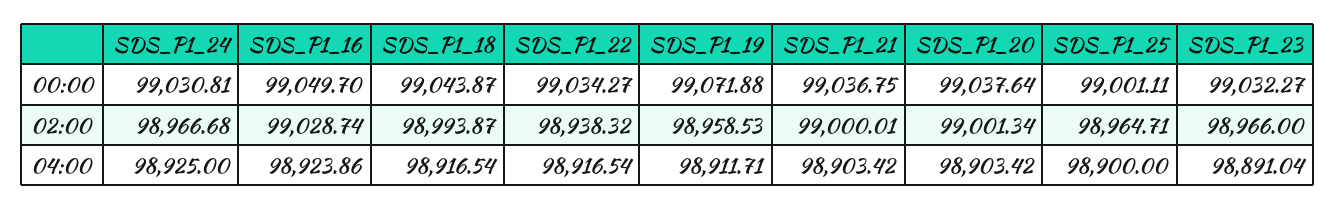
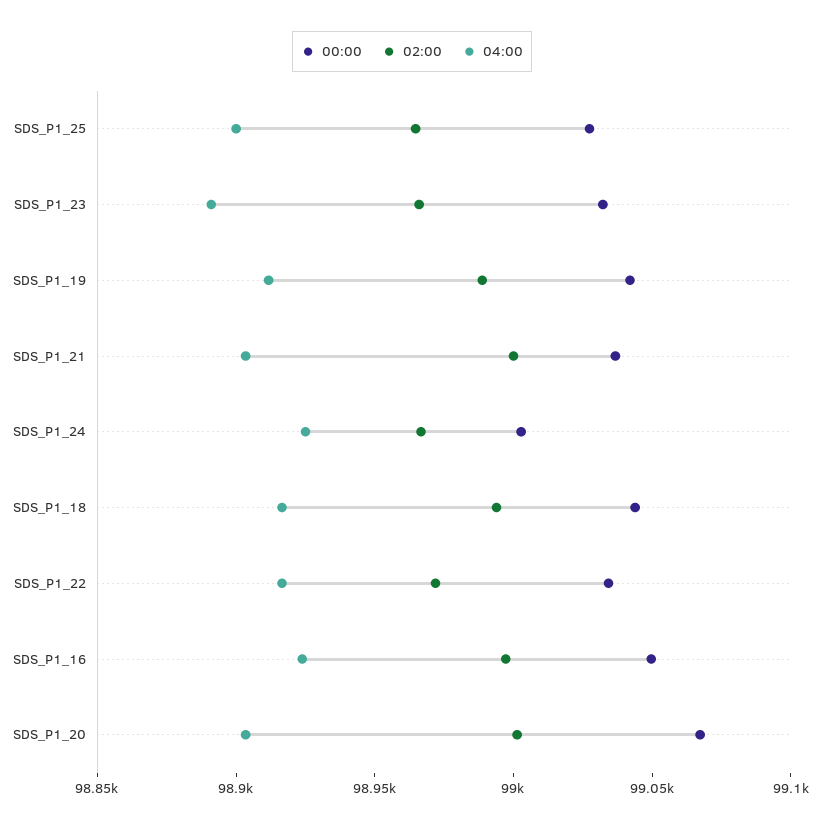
  {
    "00:00": {
-     "SDS_P1_24": 99030.81,
+     "SDS_P1_24": 99000,
      "SDS_P1_16": 99049.7,
      "SDS_P1_18": 99043.87,
      "SDS_P1_22": 99034.27,
-     "SDS_P1_19": 99071.88,
+     "SDS_P1_19": 99040,
      "SDS_P1_21": 99036.75,
-     "SDS_P1_20": 99037.64,
+     "SDS_P1_20": 99070,
-     "SDS_P1_25": 99001.11,
+     "SDS_P1_25": 99030,
      "SDS_P1_23": 99032.27
    },
    "02:00": {
      "SDS_P1_24": 98966.68,
-     "SDS_P1_16": 99028.74,
+     "SDS_P1_16": 99000,
      "SDS_P1_18": 98993.87,
-     "SDS_P1_22": 98938.32,
+     "SDS_P1_22": 98970,
-     "SDS_P1_19": 98958.53,
+     "SDS_P1_19": 98990,
      "SDS_P1_21": 99000.01,
      "SDS_P1_20": 99001.34,
      "SDS_P1_25": 98964.71,
      "SDS_P1_23": 98966
    },
    "04:00": {
      "SDS_P1_24": 98925,
      "SDS_P1_16": 98923.86,
      "SDS_P1_18": 98916.54,
      "SDS_P1_22": 98916.54,
      "SDS_P1_19": 98911.71,
      "SDS_P1_21": 98903.42,
      "SDS_P1_20": 98903.42,
      "SDS_P1_25": 98900,
      "SDS_P1_23": 98891.04
    }
  }

